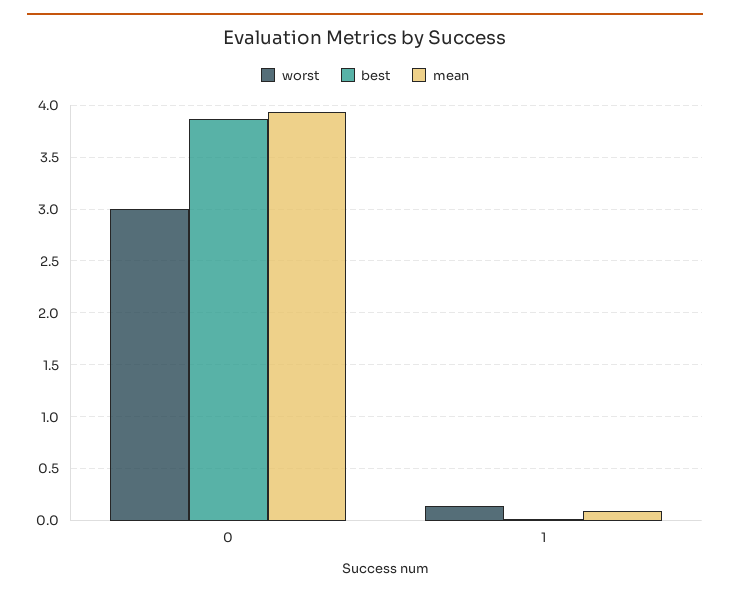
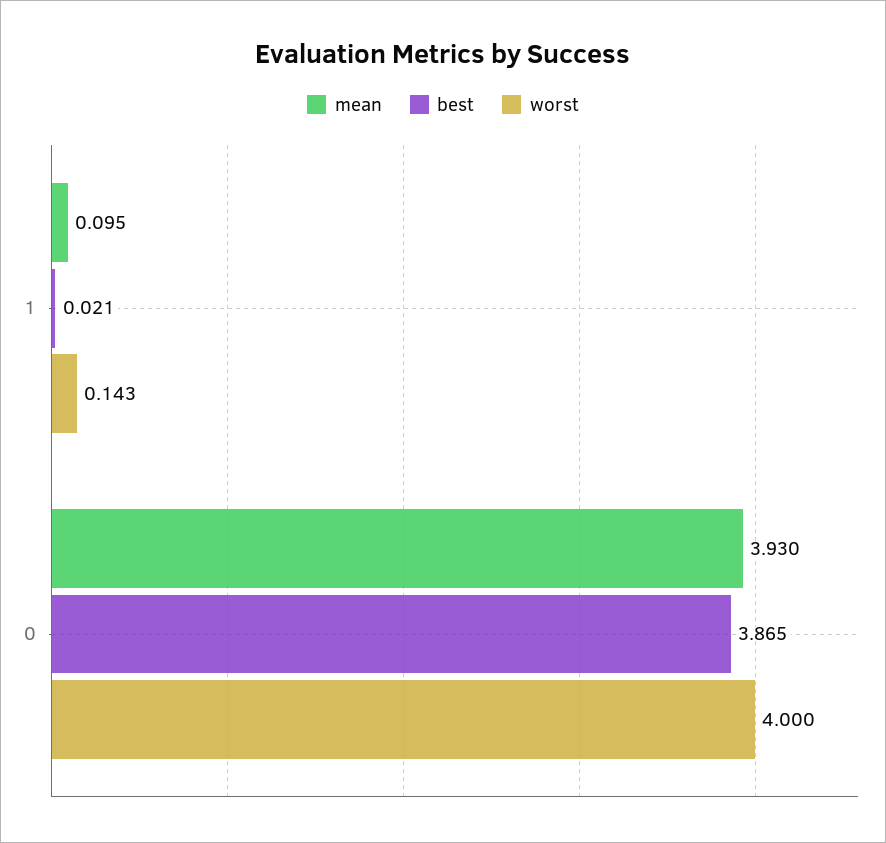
  {
    "worst": {
-     "0": 3,
+     "0": 4,
      "1": 0.143
    },
    "best": {
      "0": 3.865,
      "1": 0.021
    },
    "mean": {
      "0": 3.93,
      "1": 0.095
    }
  }

